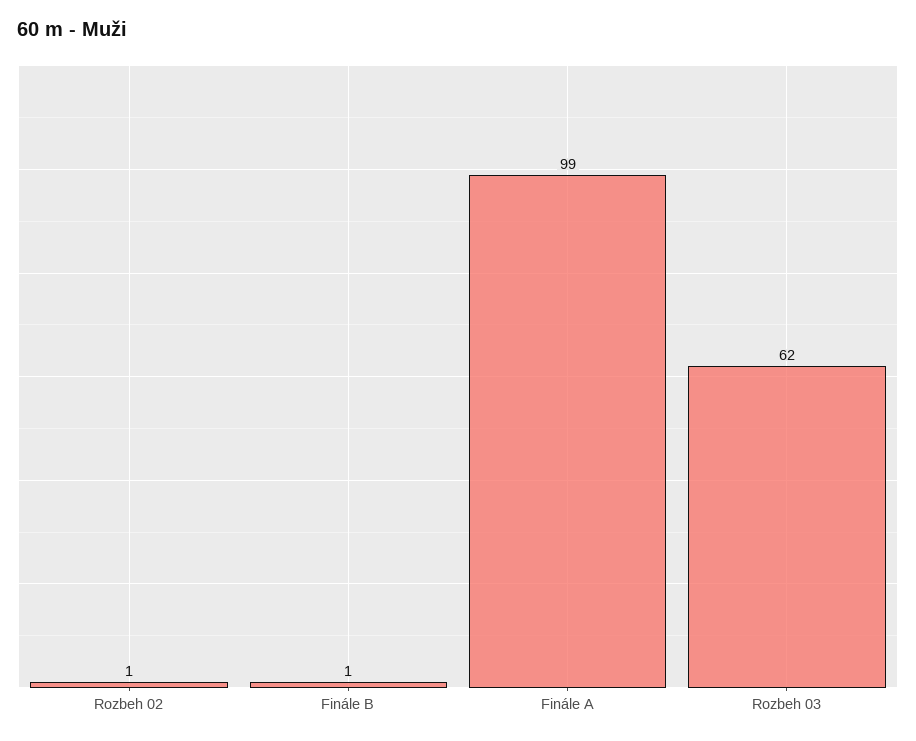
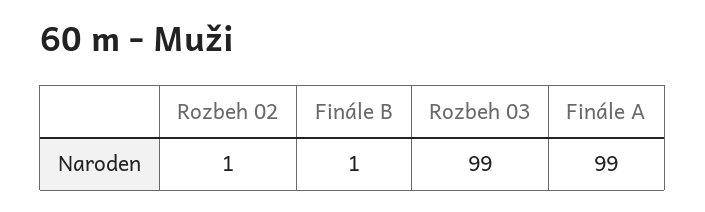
  {
    "Rozbeh 02": 1,
    "Finále B": 1,
    "Finále A": 99,
-   "Rozbeh 03": 62
+   "Rozbeh 03": 99
  }

